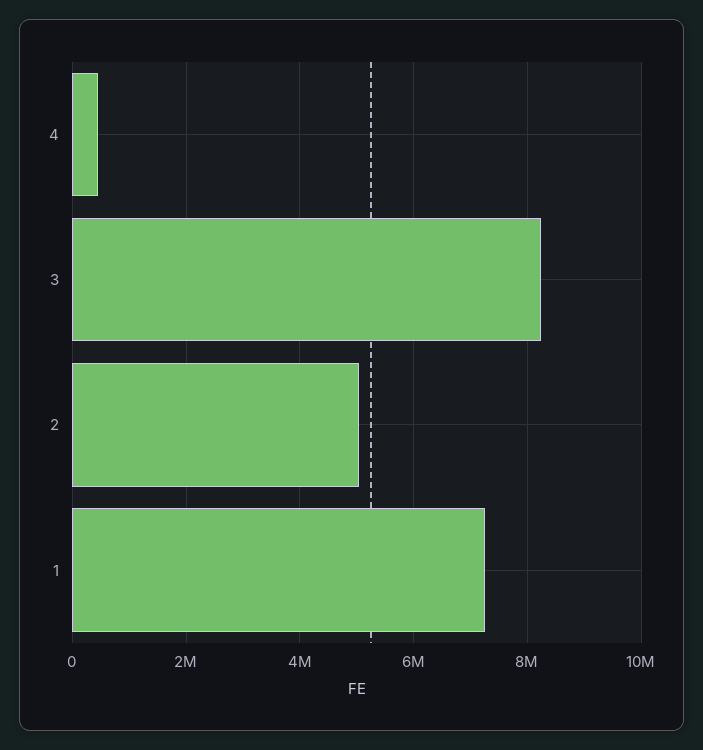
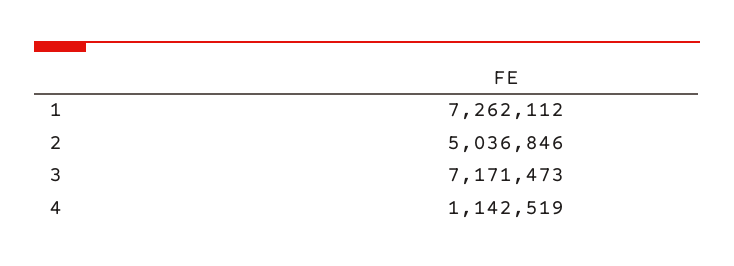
  {
-   "4": 400000,
+   "4": 1142519,
-   "3": 8200000,
+   "3": 7171473,
    "2": 5036846,
    "1": 7262112
  }

